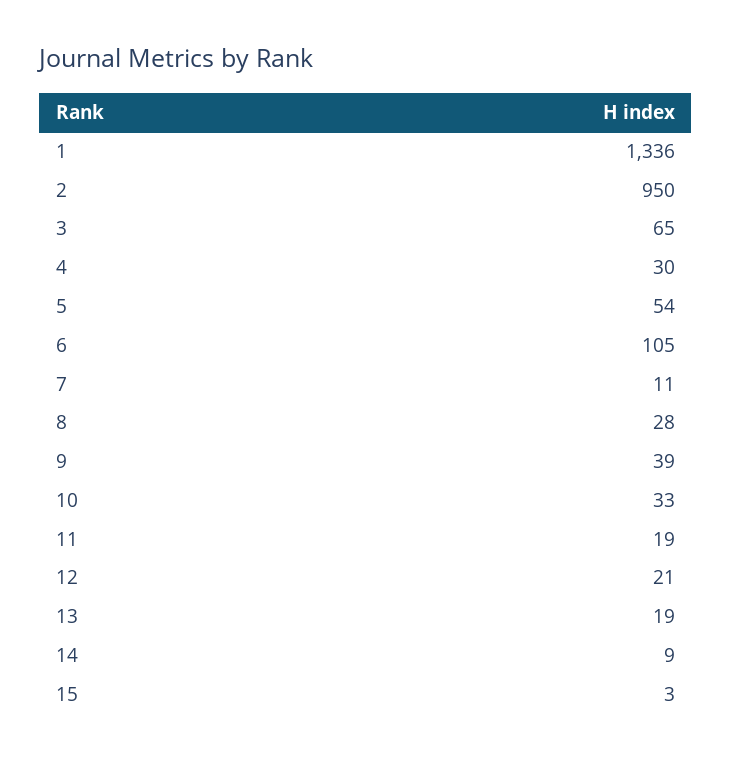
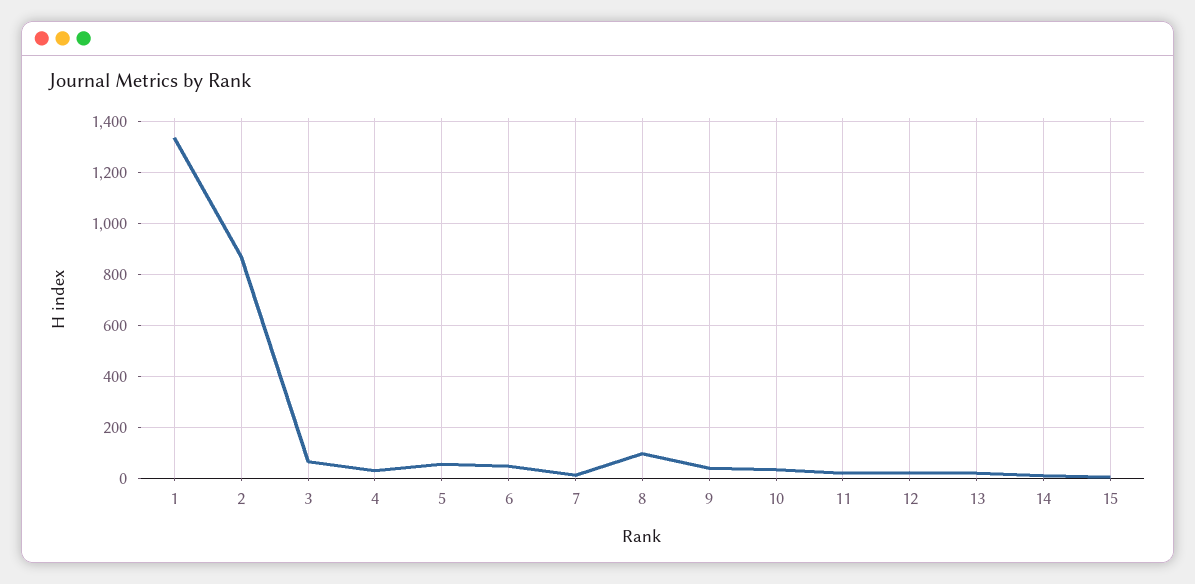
  {
    "1": 1336,
-   "2": 950,
+   "2": 875,
    "3": 65,
    "4": 30,
    "5": 54,
-   "6": 105,
+   "6": 50,
    "7": 11,
-   "8": 28,
+   "8": 100,
    "9": 39,
    "10": 33,
    "11": 19,
    "12": 21,
    "13": 19,
    "14": 9,
    "15": 3
  }

